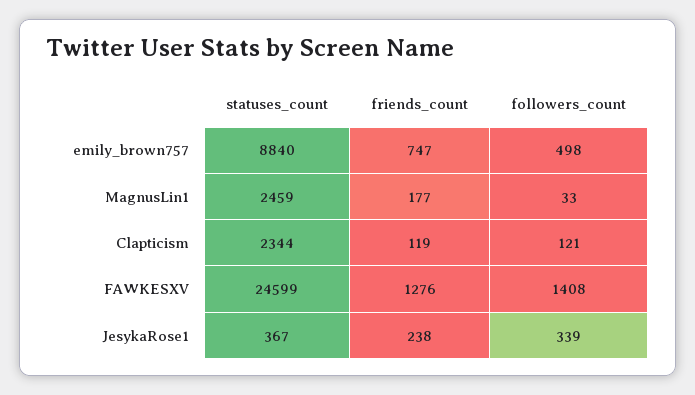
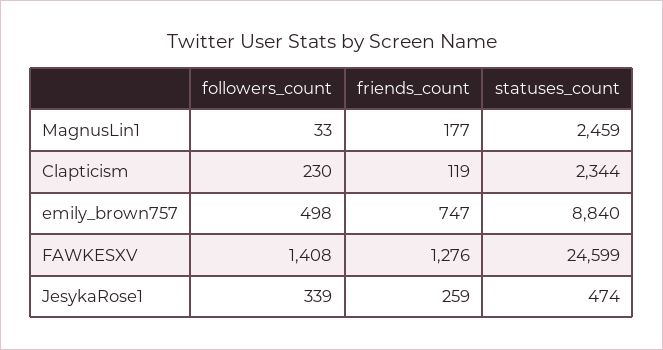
  {
    "statuses_count": {
      "emily_brown757": 8840,
      "MagnusLin1": 2459,
      "Clapticism": 2344,
      "FAWKESXV": 24599,
-     "JesykaRose1": 367
+     "JesykaRose1": 474
    },
    "friends_count": {
      "emily_brown757": 747,
      "MagnusLin1": 177,
      "Clapticism": 119,
      "FAWKESXV": 1276,
-     "JesykaRose1": 238
+     "JesykaRose1": 259
    },
    "followers_count": {
      "emily_brown757": 498,
      "MagnusLin1": 33,
-     "Clapticism": 121,
+     "Clapticism": 230,
      "FAWKESXV": 1408,
      "JesykaRose1": 339
    }
  }

